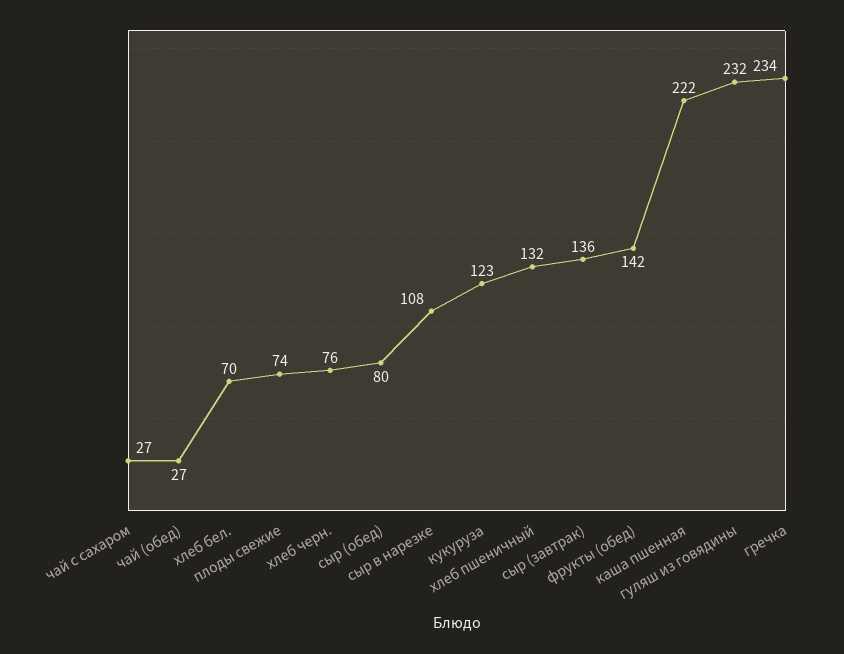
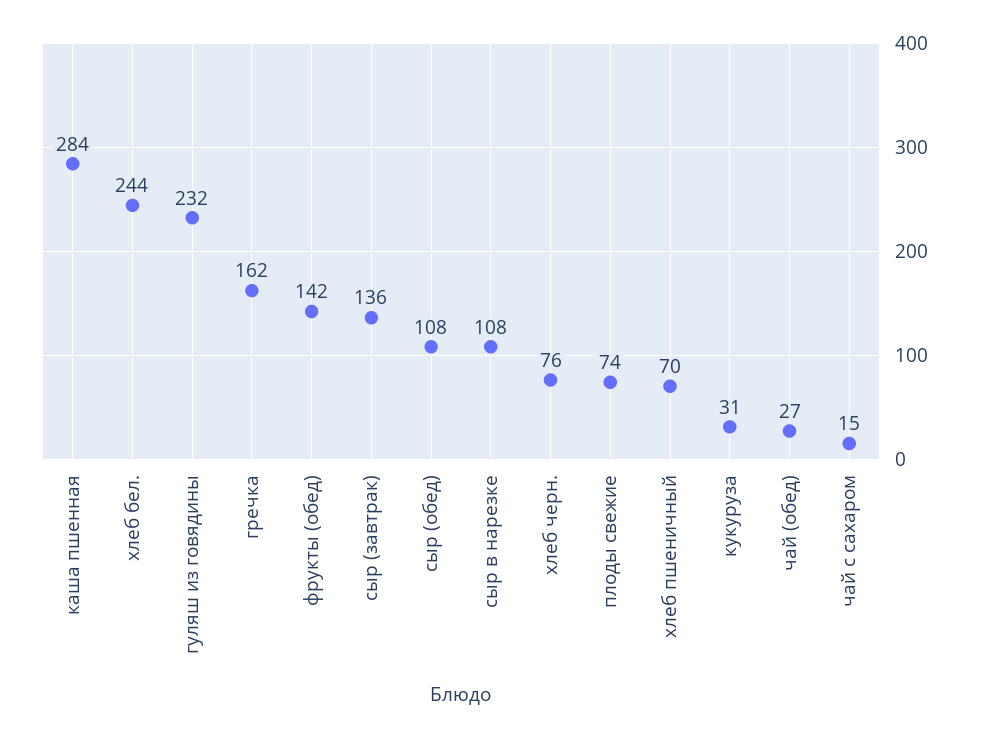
  {
-   "чай с сахаром": 27,
+   "чай с сахаром": 15,
    "чай (обед)": 27,
-   "хлеб бел.": 70,
+   "хлеб бел.": 244,
    "плоды свежие": 74,
    "хлеб черн.": 76,
-   "сыр (обед)": 80,
+   "сыр (обед)": 108,
    "сыр в нарезке": 108,
-   "кукуруза": 123,
+   "кукуруза": 31,
-   "хлеб пшеничный": 132,
+   "хлеб пшеничный": 70,
    "сыр (завтрак)": 136,
    "фрукты (обед)": 142,
-   "каша пшенная": 222,
+   "каша пшенная": 284,
    "гуляш из говядины": 232,
-   "гречка": 234
+   "гречка": 162
  }

